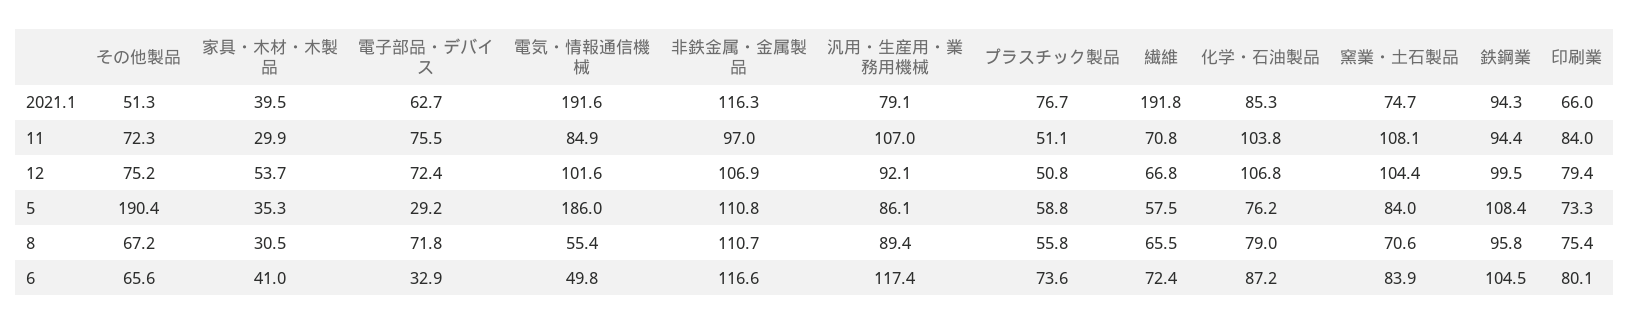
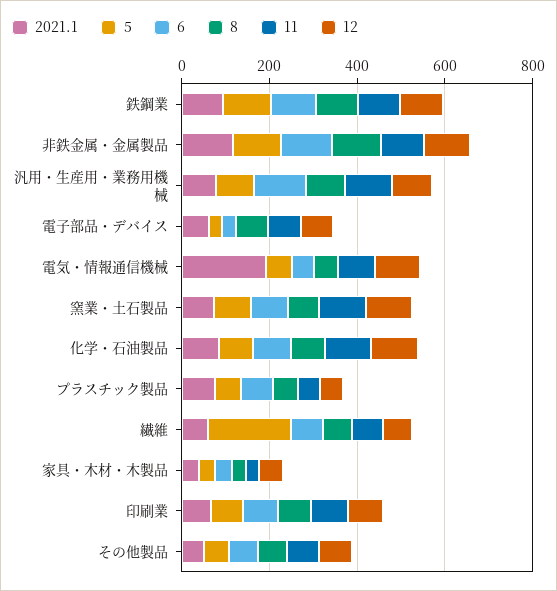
  {
    "2021.1": {
      "その他製品": 51.3,
      "家具・木材・木製品": 39.5,
      "電子部品・デバイス": 62.7,
      "電気・情報通信機械": 191.6,
      "非鉄金属・金属製品": 116.3,
      "汎用・生産用・業務用機械": 79.1,
      "プラスチック製品": 76.7,
-     "繊維": 191.8,
+     "繊維": 50,
      "化学・石油製品": 85.3,
      "窯業・土石製品": 74.7,
      "鉄鋼業": 94.3,
      "印刷業": 66
    },
    "11": {
      "その他製品": 72.3,
      "家具・木材・木製品": 29.9,
      "電子部品・デバイス": 75.5,
      "電気・情報通信機械": 84.9,
      "非鉄金属・金属製品": 97,
      "汎用・生産用・業務用機械": 107,
      "プラスチック製品": 51.1,
      "繊維": 70.8,
      "化学・石油製品": 103.8,
      "窯業・土石製品": 108.1,
      "鉄鋼業": 94.4,
      "印刷業": 84
    },
    "12": {
      "その他製品": 75.2,
      "家具・木材・木製品": 53.7,
      "電子部品・デバイス": 72.4,
      "電気・情報通信機械": 101.6,
      "非鉄金属・金属製品": 106.9,
      "汎用・生産用・業務用機械": 92.1,
      "プラスチック製品": 50.8,
      "繊維": 66.8,
      "化学・石油製品": 106.8,
      "窯業・土石製品": 104.4,
      "鉄鋼業": 99.5,
      "印刷業": 79.4
    },
    "5": {
-     "その他製品": 190.4,
+     "その他製品": 50,
      "家具・木材・木製品": 35.3,
      "電子部品・デバイス": 29.2,
-     "電気・情報通信機械": 186,
+     "電気・情報通信機械": 50,
      "非鉄金属・金属製品": 110.8,
      "汎用・生産用・業務用機械": 86.1,
      "プラスチック製品": 58.8,
-     "繊維": 57.5,
+     "繊維": 200,
      "化学・石油製品": 76.2,
      "窯業・土石製品": 84,
      "鉄鋼業": 108.4,
      "印刷業": 73.3
    },
    "8": {
      "その他製品": 67.2,
      "家具・木材・木製品": 30.5,
      "電子部品・デバイス": 71.8,
      "電気・情報通信機械": 55.4,
      "非鉄金属・金属製品": 110.7,
      "汎用・生産用・業務用機械": 89.4,
      "プラスチック製品": 55.8,
      "繊維": 65.5,
      "化学・石油製品": 79,
      "窯業・土石製品": 70.6,
      "鉄鋼業": 95.8,
      "印刷業": 75.4
    },
    "6": {
      "その他製品": 65.6,
      "家具・木材・木製品": 41,
      "電子部品・デバイス": 32.9,
      "電気・情報通信機械": 49.8,
      "非鉄金属・金属製品": 116.6,
      "汎用・生産用・業務用機械": 117.4,
      "プラスチック製品": 73.6,
      "繊維": 72.4,
      "化学・石油製品": 87.2,
      "窯業・土石製品": 83.9,
      "鉄鋼業": 104.5,
      "印刷業": 80.1
    }
  }

